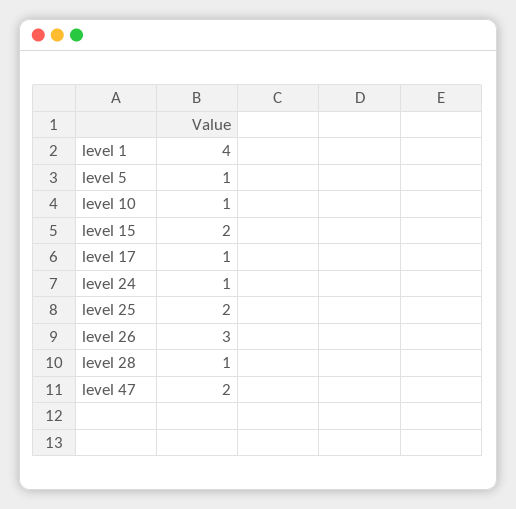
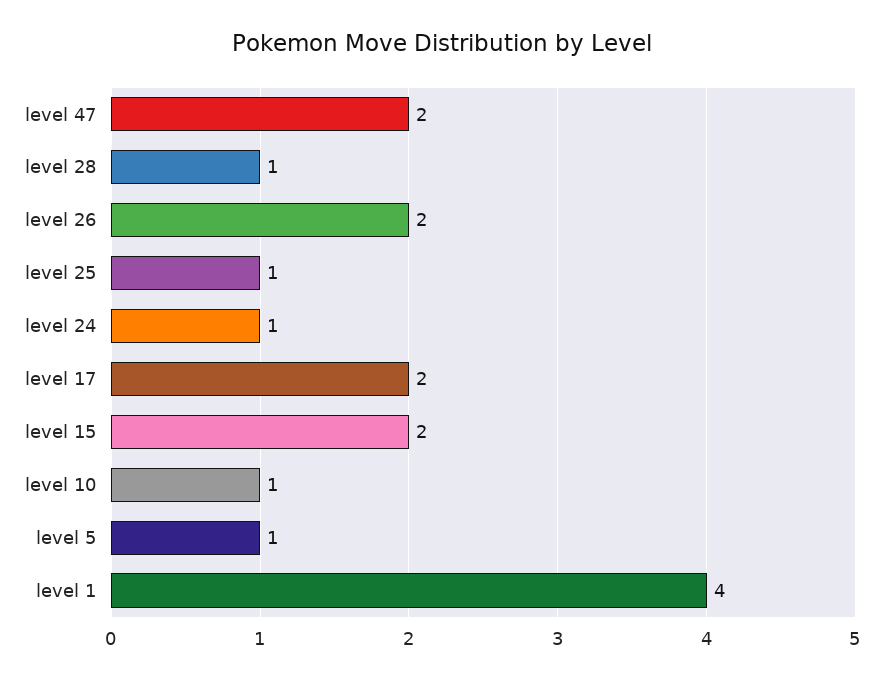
  {
    "level 1": 4,
    "level 5": 1,
    "level 10": 1,
    "level 15": 2,
-   "level 17": 1,
+   "level 17": 2,
    "level 24": 1,
-   "level 25": 2,
+   "level 25": 1,
-   "level 26": 3,
+   "level 26": 2,
    "level 28": 1,
    "level 47": 2
  }

